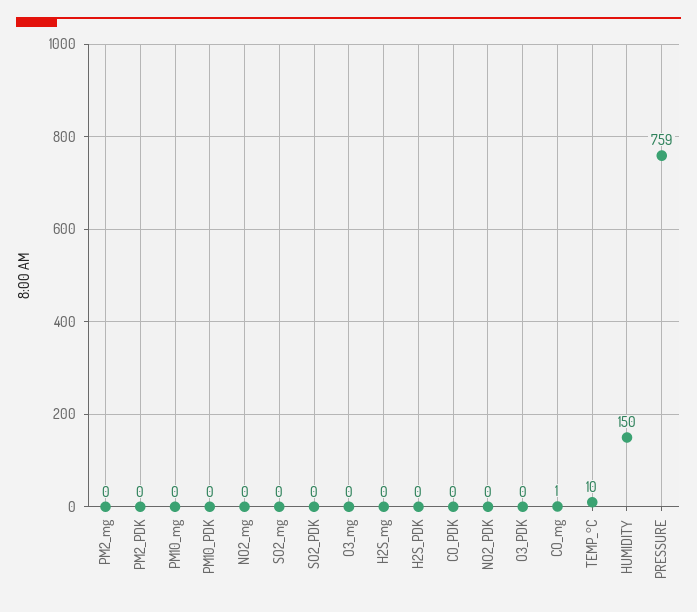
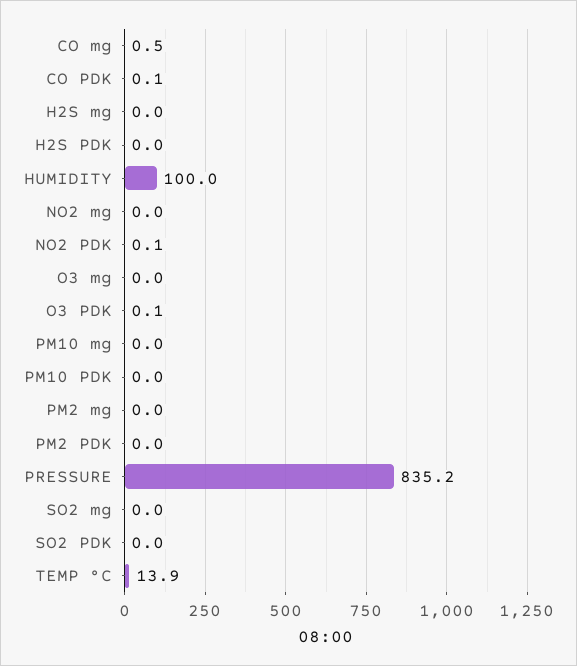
  {
    "PM2_mg": 0,
    "PM2_PDK": 0,
    "PM10_mg": 0,
    "PM10_PDK": 0,
    "NO2_mg": 0,
    "SO2_mg": 0,
    "SO2_PDK": 0,
    "O3_mg": 0,
    "H2S_mg": 0,
    "H2S_PDK": 0,
    "CO_PDK": 0.1,
    "NO2_PDK": 0.1,
    "O3_PDK": 0.1,
    "CO_mg": 0.5,
-   "TEMP_°C": 10,
+   "TEMP_°C": 13.9,
-   "HUMIDITY": 150,
+   "HUMIDITY": 100,
-   "PRESSURE": 759
+   "PRESSURE": 835.2
  }

